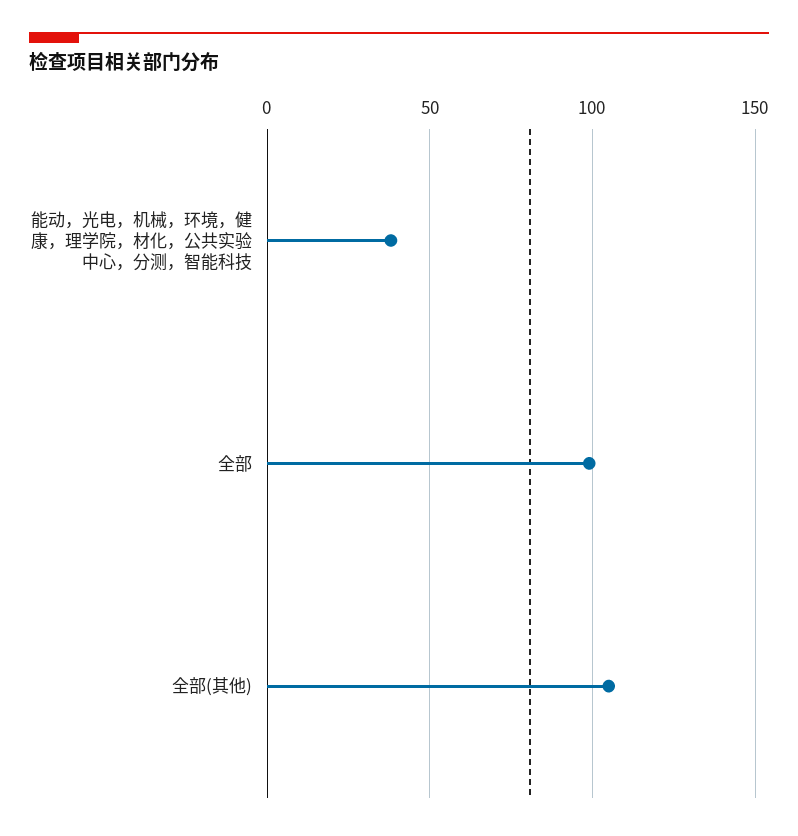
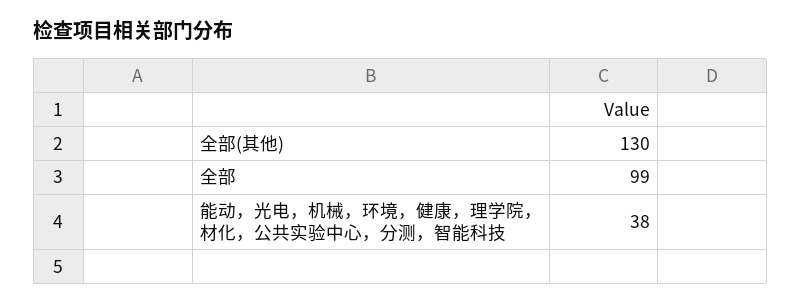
  {
    "能动，光电，机械，环境，健康，理学院，材化，公共实验中心，分测，智能科技": 38,
    "全部": 99,
-   "全部(其他)": 105
+   "全部(其他)": 130
  }

